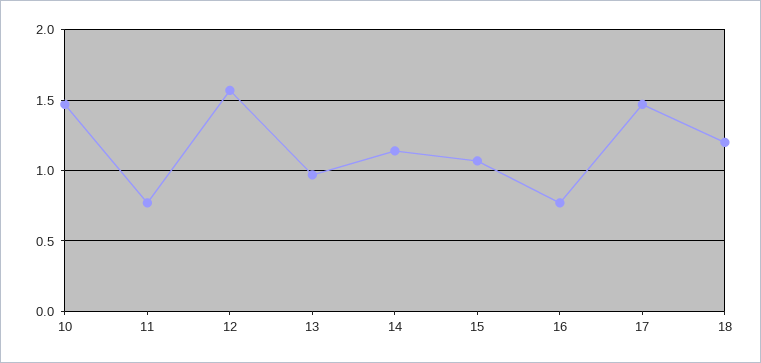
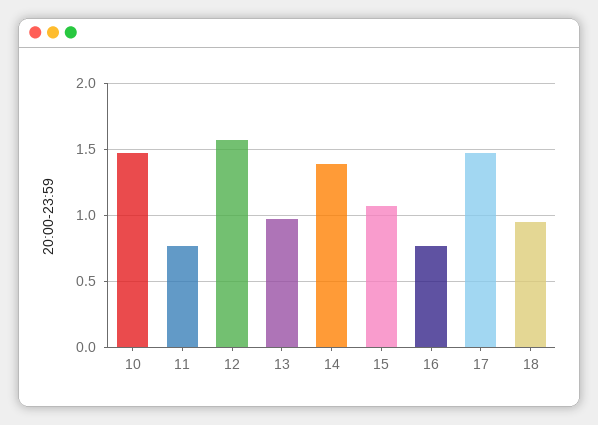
  {
    "10": 1.45,
    "11": 0.75,
    "12": 1.55,
    "13": 0.95,
-   "14": 1.15,
+   "14": 1.4,
    "15": 1.05,
    "16": 0.75,
    "17": 1.45,
-   "18": 1.2
+   "18": 0.95
  }

